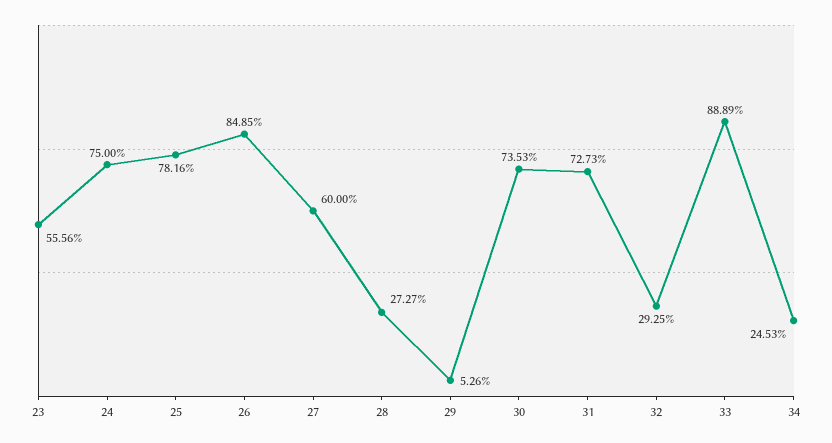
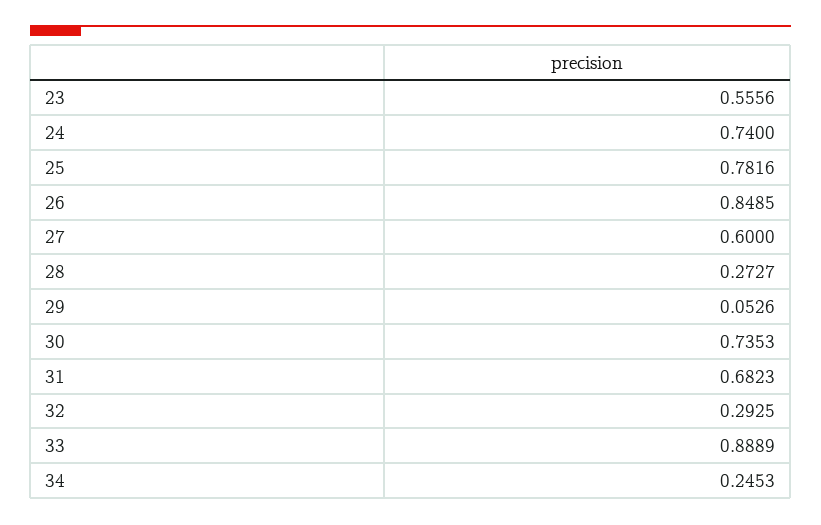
  {
    "23": 0.5556,
-   "24": 0.75,
+   "24": 0.74,
    "25": 0.7816,
    "26": 0.8485,
    "27": 0.6,
    "28": 0.2727,
    "29": 0.0526,
    "30": 0.7353,
-   "31": 0.7273,
+   "31": 0.6823,
    "32": 0.2925,
    "33": 0.8889,
    "34": 0.2453
  }

